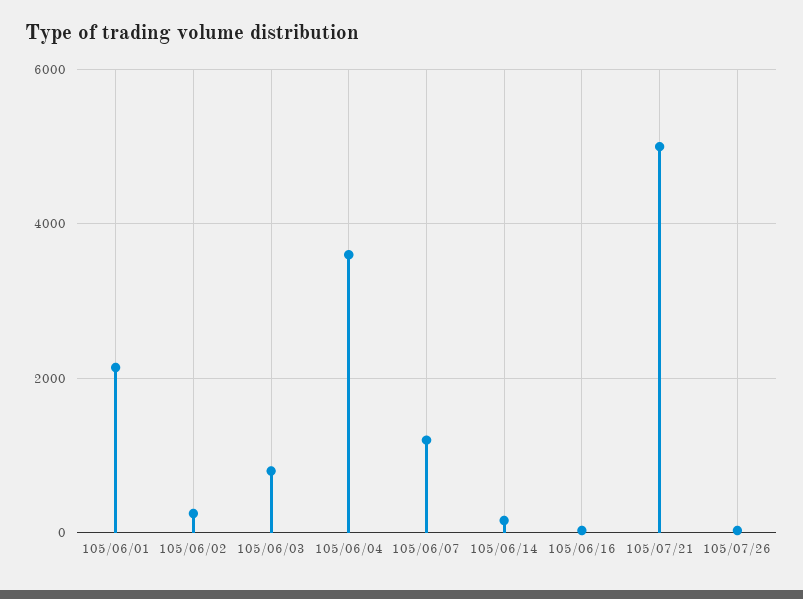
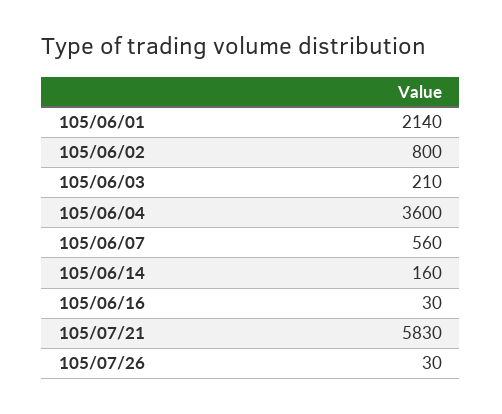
  {
    "105/06/01": 2140,
-   "105/06/02": 200,
+   "105/06/02": 800,
-   "105/06/03": 800,
+   "105/06/03": 210,
    "105/06/04": 3600,
-   "105/06/07": 1200,
+   "105/06/07": 560,
    "105/06/14": 160,
    "105/06/16": 30,
-   "105/07/21": 5000,
+   "105/07/21": 5830,
    "105/07/26": 30
  }

